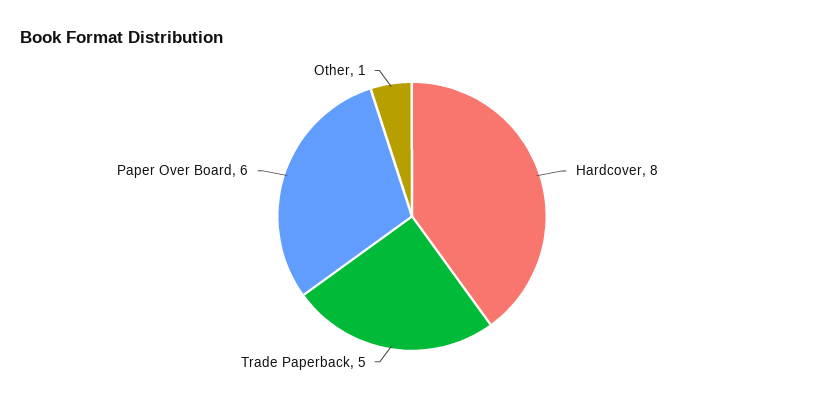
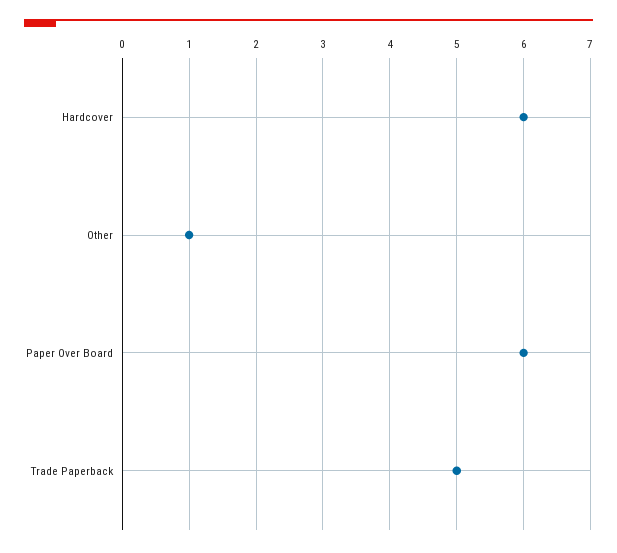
  {
-   "Hardcover": 8,
+   "Hardcover": 6,
    "Trade Paperback": 5,
    "Paper Over Board": 6,
    "Other": 1
  }

